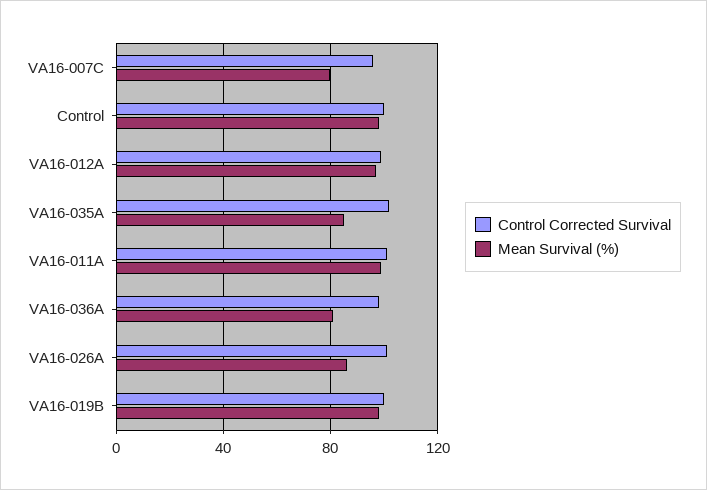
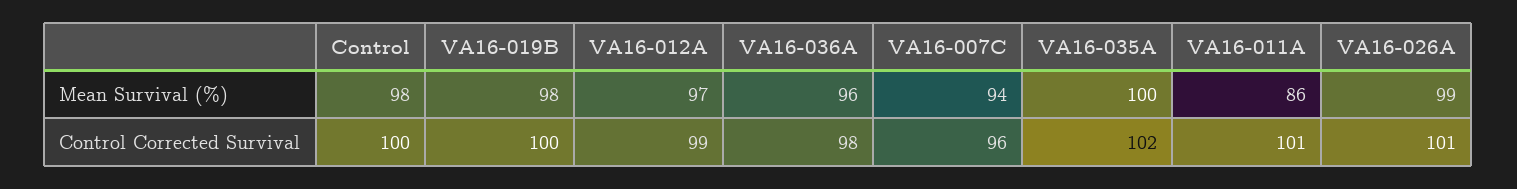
  {
    "Control Corrected Survival": {
      "VA16-007C": 96,
      "Control": 100,
      "VA16-012A": 99,
      "VA16-035A": 102,
      "VA16-011A": 101,
      "VA16-036A": 98,
      "VA16-026A": 101,
      "VA16-019B": 100
    },
    "Mean Survival (%)": {
-     "VA16-007C": 80,
+     "VA16-007C": 94,
      "Control": 98,
      "VA16-012A": 97,
-     "VA16-035A": 85,
+     "VA16-035A": 100,
-     "VA16-011A": 100,
+     "VA16-011A": 86,
-     "VA16-036A": 80,
+     "VA16-036A": 96,
-     "VA16-026A": 85,
+     "VA16-026A": 99,
      "VA16-019B": 98
    }
  }

